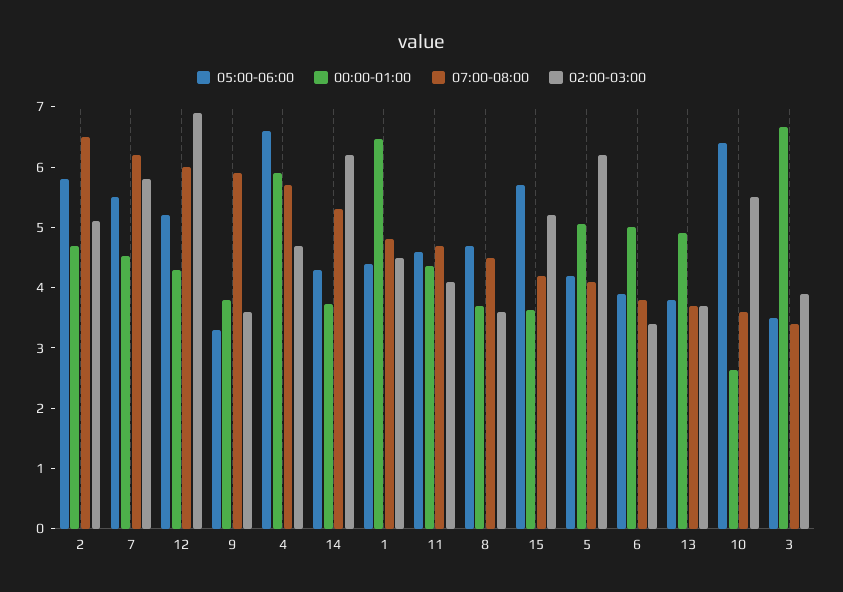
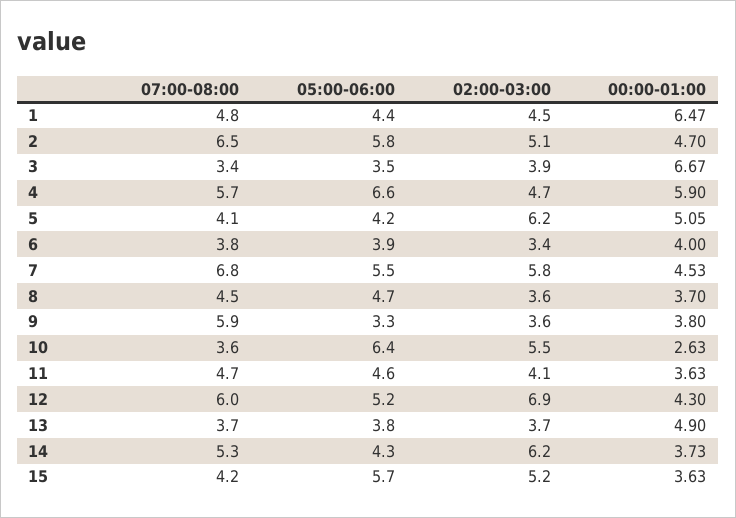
  {
    "05:00-06:00": {
      "2": 5.8,
      "7": 5.5,
      "12": 5.2,
      "9": 3.3,
      "4": 6.6,
      "14": 4.3,
      "1": 4.4,
      "11": 4.6,
      "8": 4.7,
      "15": 5.7,
      "5": 4.2,
      "6": 3.9,
      "13": 3.8,
      "10": 6.4,
      "3": 3.5
    },
    "00:00-01:00": {
      "2": 4.7,
      "7": 4.53,
      "12": 4.3,
      "9": 3.8,
      "4": 5.9,
      "14": 3.73,
      "1": 6.47,
-     "11": 4.4,
+     "11": 3.63,
      "8": 3.7,
      "15": 3.63,
      "5": 5.05,
-     "6": 5,
+     "6": 4,
      "13": 4.9,
      "10": 2.63,
      "3": 6.67
    },
    "07:00-08:00": {
      "2": 6.5,
-     "7": 6.2,
+     "7": 6.8,
      "12": 6,
      "9": 5.9,
      "4": 5.7,
      "14": 5.3,
      "1": 4.8,
      "11": 4.7,
      "8": 4.5,
      "15": 4.2,
      "5": 4.1,
      "6": 3.8,
      "13": 3.7,
      "10": 3.6,
      "3": 3.4
    },
    "02:00-03:00": {
      "2": 5.1,
      "7": 5.8,
      "12": 6.9,
      "9": 3.6,
      "4": 4.7,
      "14": 6.2,
      "1": 4.5,
      "11": 4.1,
      "8": 3.6,
      "15": 5.2,
      "5": 6.2,
      "6": 3.4,
      "13": 3.7,
      "10": 5.5,
      "3": 3.9
    }
  }

